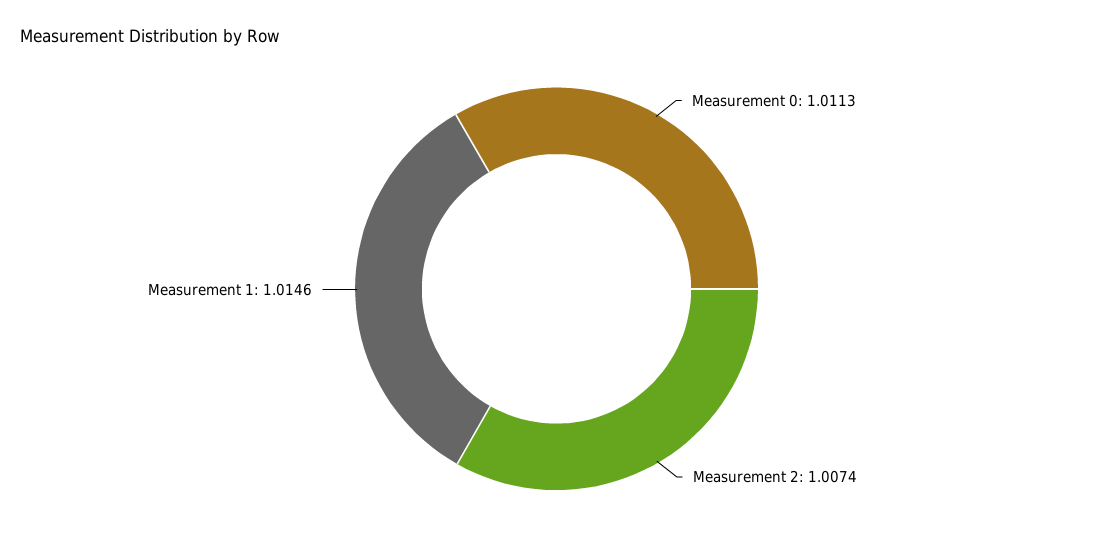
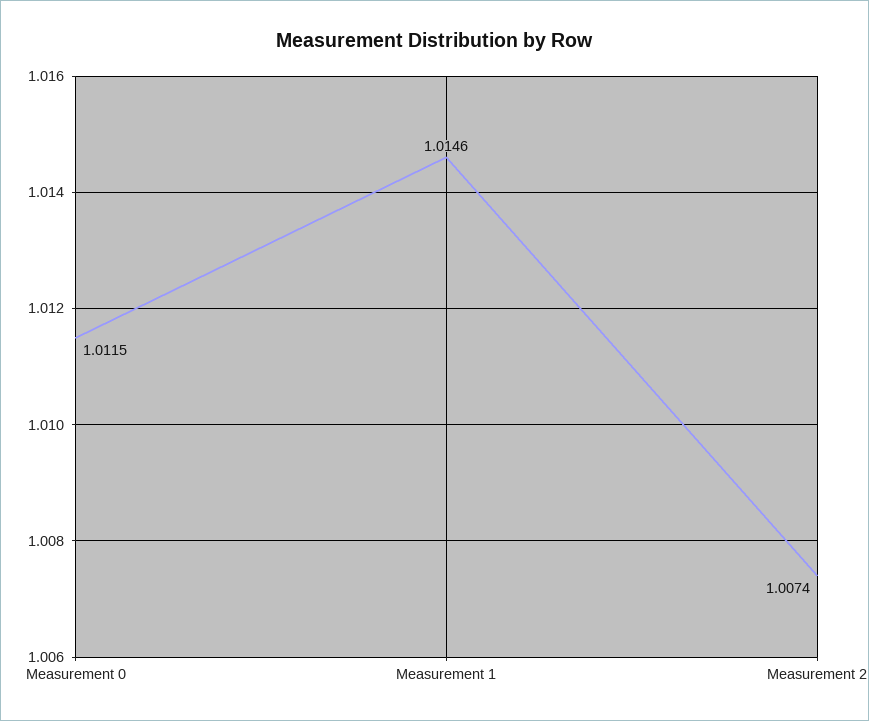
  {
-   "Measurement 0": 1.0113,
+   "Measurement 0": 1.0115,
    "Measurement 2": 1.0074,
    "Measurement 1": 1.0146
  }

